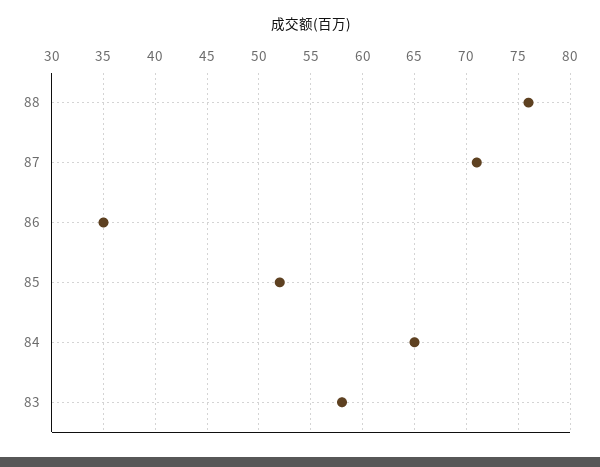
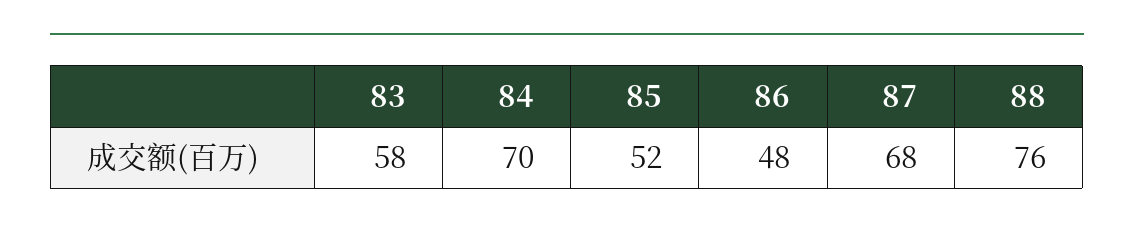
  {
    "88": 76,
-   "87": 71,
+   "87": 68,
-   "86": 35,
+   "86": 48,
    "85": 52,
-   "84": 65,
+   "84": 70,
    "83": 58
  }

